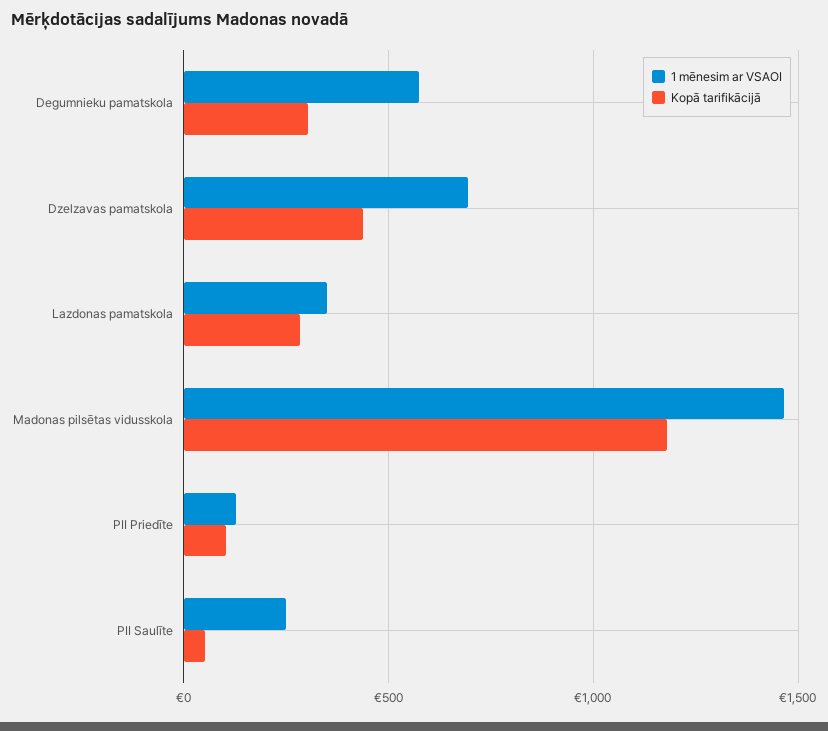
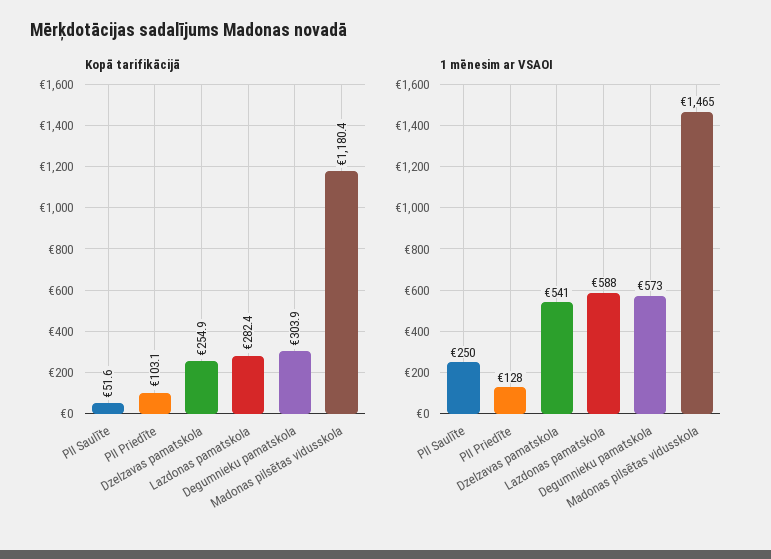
  {
    "1 mēnesim ar VSAOI": {
      "Degumnieku pamatskola": 573,
-     "Dzelzavas pamatskola": 700,
+     "Dzelzavas pamatskola": 541,
-     "Lazdonas pamatskola": 350,
+     "Lazdonas pamatskola": 588,
      "Madonas pilsētas vidusskola": 1465,
      "PII Priedīte": 128,
      "PII Saulīte": 250
    },
    "Kopā tarifikācijā": {
      "Degumnieku pamatskola": 303.9,
-     "Dzelzavas pamatskola": 450,
+     "Dzelzavas pamatskola": 254.9,
      "Lazdonas pamatskola": 282.4,
      "Madonas pilsētas vidusskola": 1180.4,
      "PII Priedīte": 103.1,
      "PII Saulīte": 51.6
    }
  }

